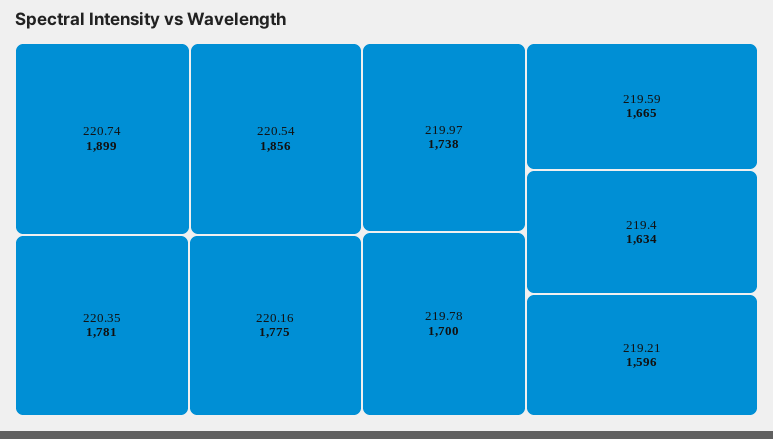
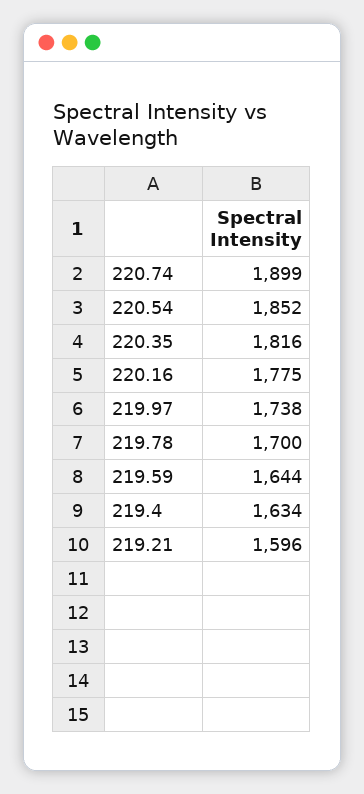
  {
    "220.74": 1899,
-   "220.54": 1856,
+   "220.54": 1852,
-   "220.35": 1781,
+   "220.35": 1816,
    "220.16": 1775,
    "219.97": 1738,
    "219.78": 1700,
-   "219.59": 1665,
+   "219.59": 1644,
    "219.4": 1634,
    "219.21": 1596
  }

